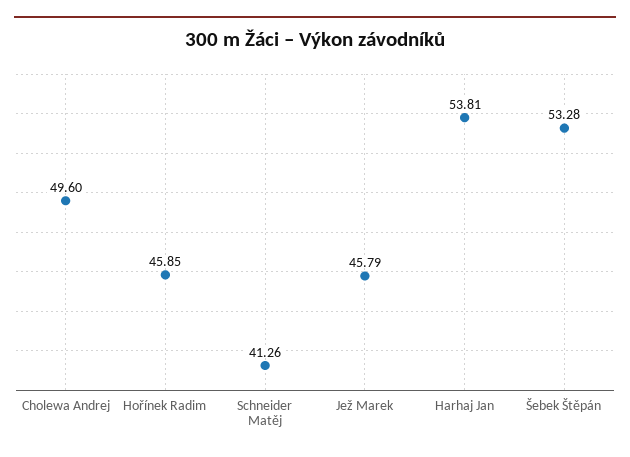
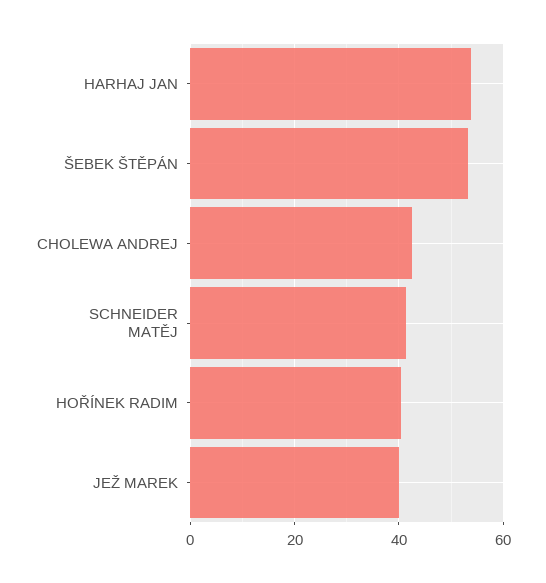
  {
-   "Cholewa Andrej": 49.6,
+   "Cholewa Andrej": 42,
-   "Hořínek Radim": 45.85,
+   "Hořínek Radim": 40,
    "Schneider Matěj": 41.26,
-   "Jež Marek": 45.79,
+   "Jež Marek": 40,
    "Harhaj Jan": 53.81,
    "Šebek Štěpán": 53.28
  }

